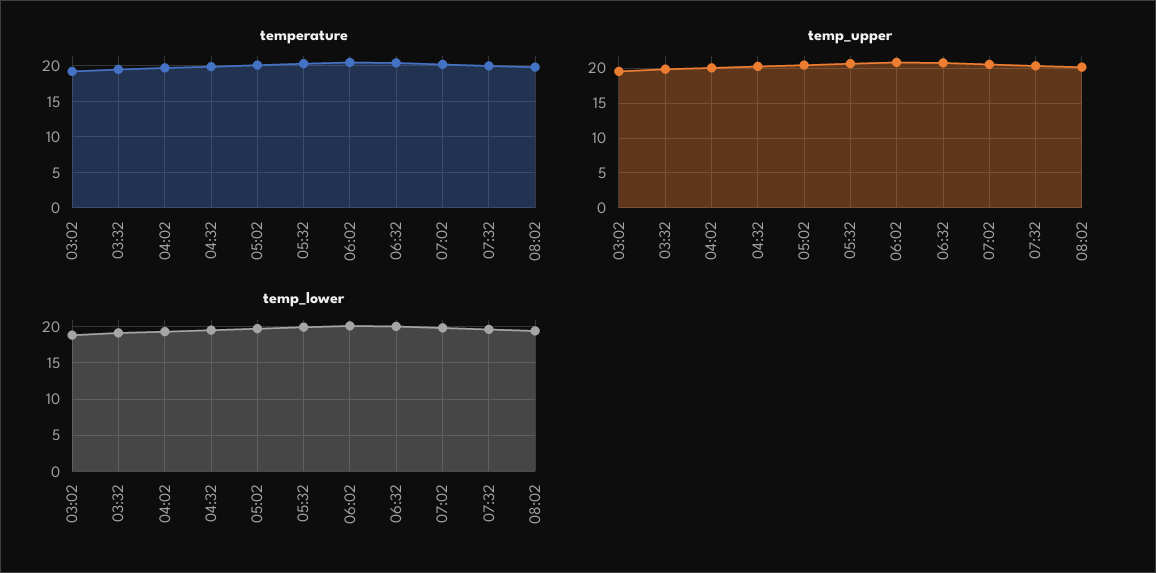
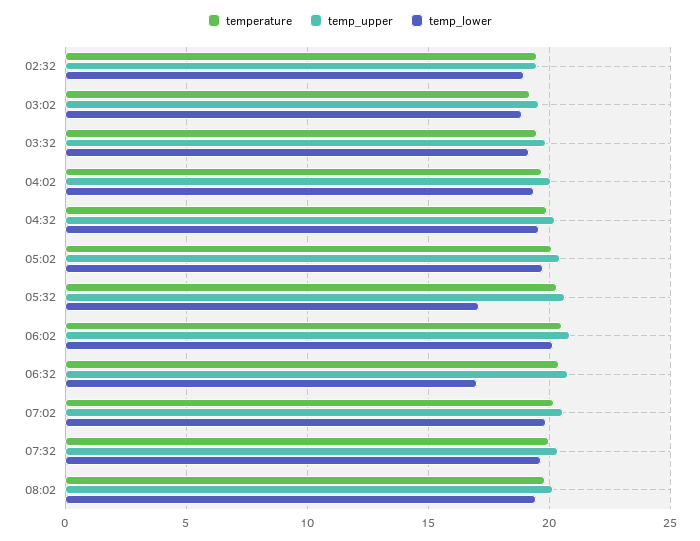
  {
    "temperature": {
      "03:02": 19,
      "03:32": 19.5,
      "04:02": 19.5,
      "04:32": 20,
      "05:02": 20,
      "05:32": 20.5,
      "06:02": 20.5,
      "06:32": 20.5,
      "07:02": 20,
      "07:32": 20,
-     "08:02": 20
+     "08:02": 20,
+     "02:32": 19.5
    },
    "temp_upper": {
      "03:02": 19.5,
      "03:32": 20,
      "04:02": 20,
      "04:32": 20.5,
      "05:02": 20.5,
      "05:32": 20.5,
      "06:02": 21,
      "06:32": 21,
      "07:02": 20.5,
      "07:32": 20.5,
-     "08:02": 20
+     "08:02": 20,
+     "02:32": 19.5
    },
    "temp_lower": {
      "03:02": 19,
      "03:32": 19,
      "04:02": 19.5,
      "04:32": 19.5,
      "05:02": 20,
-     "05:32": 20,
+     "05:32": 17,
      "06:02": 20,
-     "06:32": 20,
+     "06:32": 17,
      "07:02": 20,
      "07:32": 19.5,
-     "08:02": 19.5
+     "08:02": 19.5,
+     "02:32": 19
    }
  }

